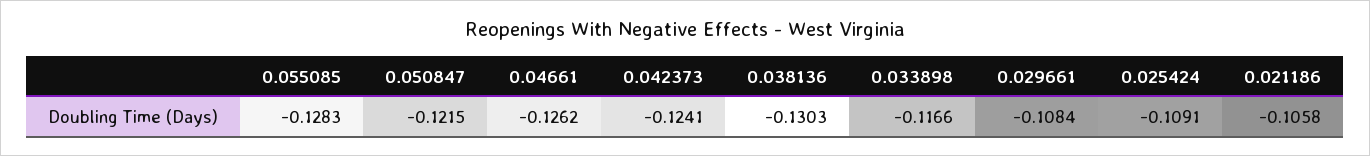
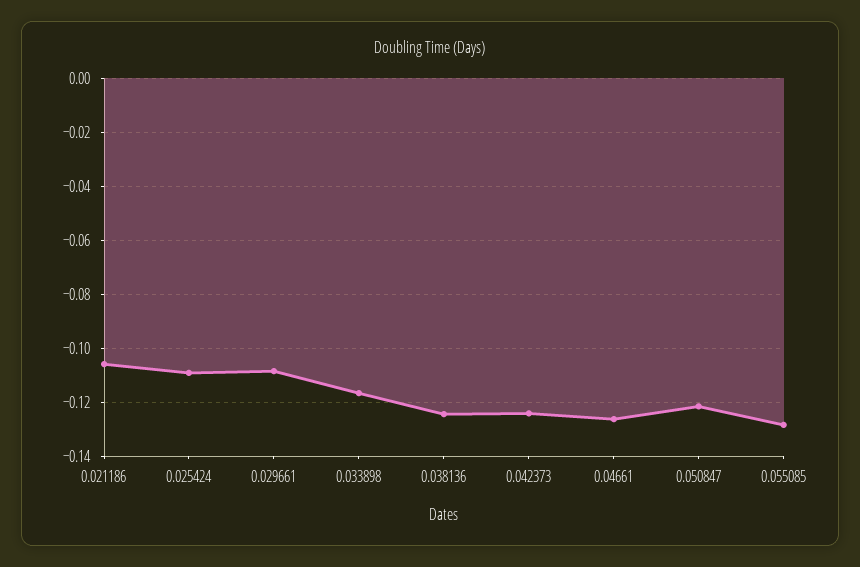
  {
    "0.055085": -0.1283,
    "0.050847": -0.1215,
    "0.04661": -0.1262,
    "0.042373": -0.1241,
-   "0.038136": -0.1303,
+   "0.038136": -0.125,
    "0.033898": -0.1166,
    "0.029661": -0.1084,
    "0.025424": -0.1091,
    "0.021186": -0.1058
  }

